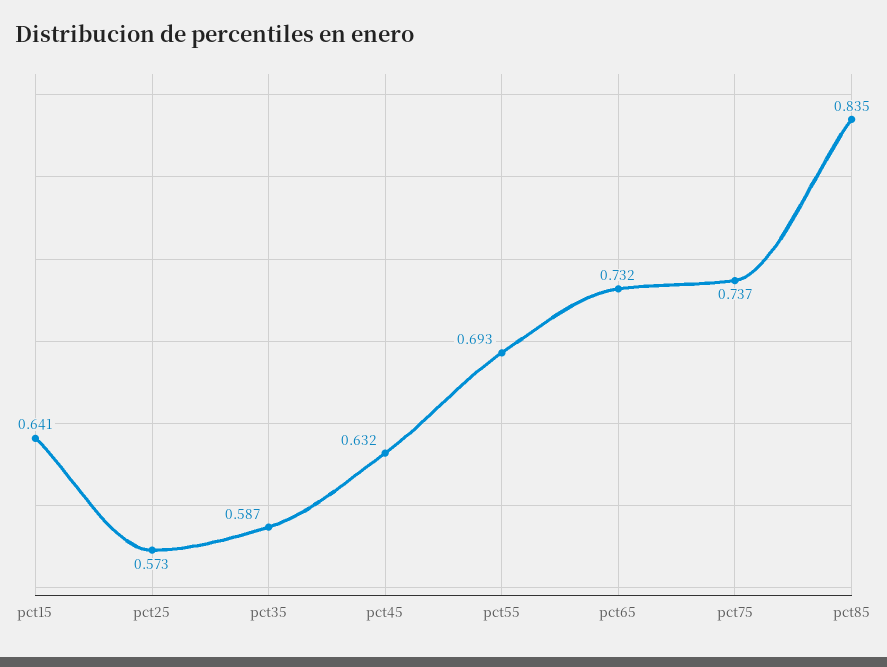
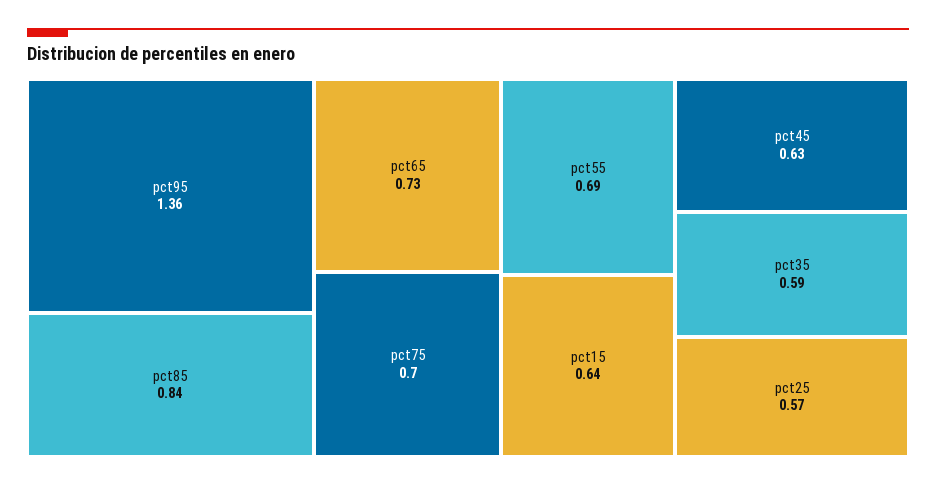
  {
    "pct15": 0.641,
    "pct25": 0.573,
    "pct35": 0.587,
    "pct45": 0.632,
    "pct55": 0.693,
    "pct65": 0.732,
-   "pct75": 0.737,
+   "pct75": 0.7,
-   "pct85": 0.835
+   "pct85": 0.835,
+   "pct95": 1.36
  }

